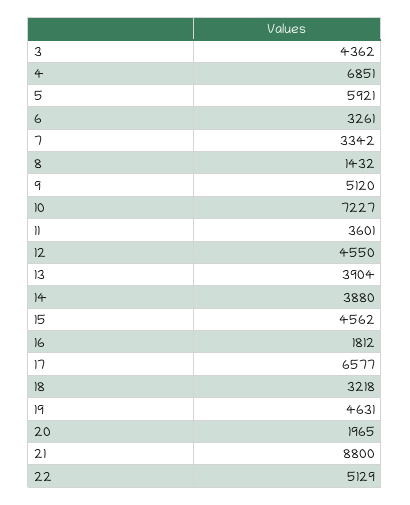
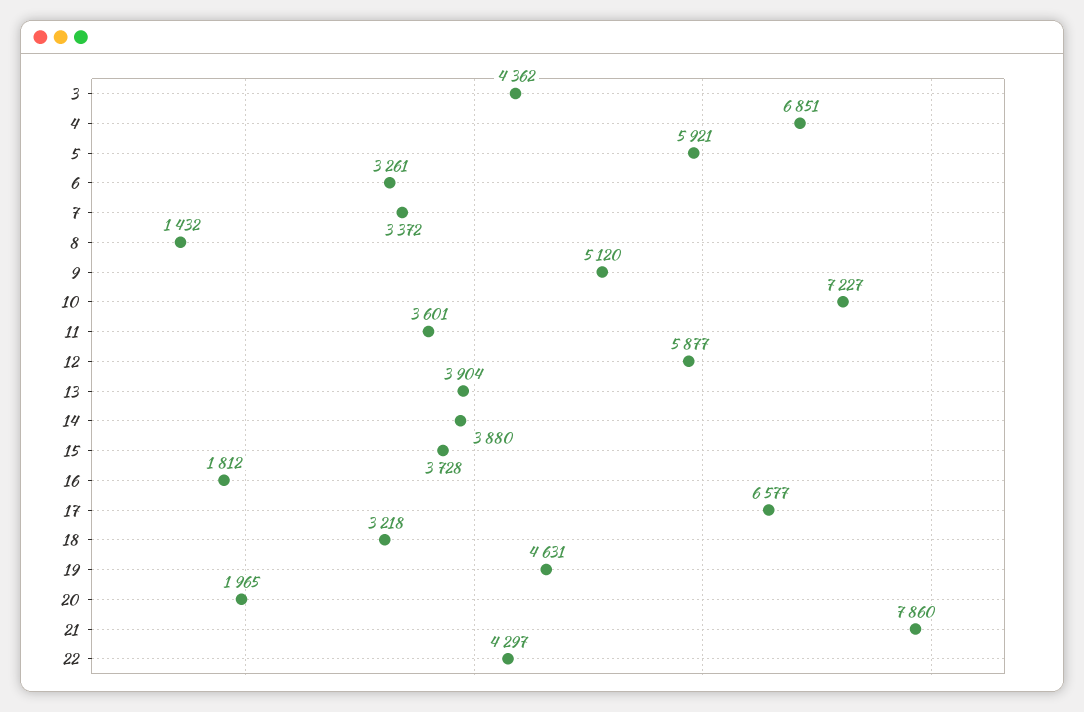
  {
    "3": 4362,
    "4": 6851,
    "5": 5921,
    "6": 3261,
-   "7": 3342,
+   "7": 3372,
    "8": 1432,
    "9": 5120,
    "10": 7227,
    "11": 3601,
-   "12": 4550,
+   "12": 5877,
    "13": 3904,
    "14": 3880,
-   "15": 4562,
+   "15": 3728,
    "16": 1812,
    "17": 6577,
    "18": 3218,
    "19": 4631,
    "20": 1965,
-   "21": 8800,
+   "21": 7860,
-   "22": 5129
+   "22": 4297
  }

